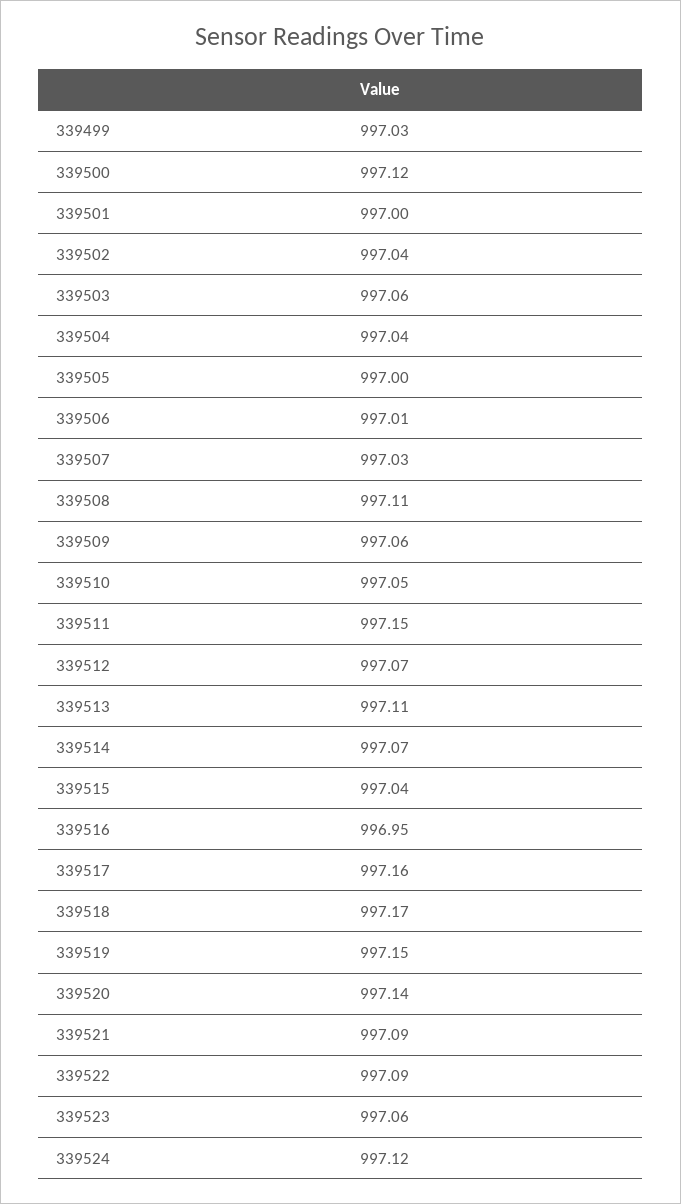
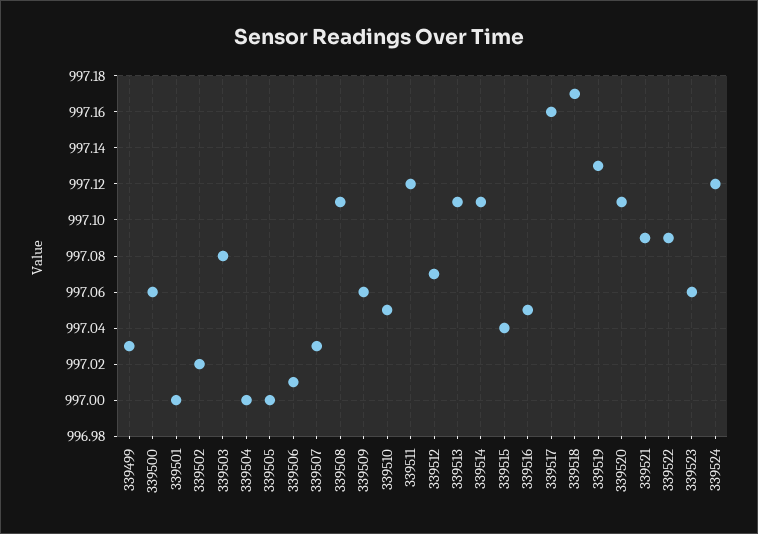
  {
    "339499": 997.03,
-   "339500": 997.12,
+   "339500": 997.06,
    "339501": 997,
-   "339502": 997.04,
+   "339502": 997.02,
-   "339503": 997.06,
+   "339503": 997.08,
-   "339504": 997.04,
+   "339504": 997,
    "339505": 997,
    "339506": 997.01,
    "339507": 997.03,
    "339508": 997.11,
    "339509": 997.06,
    "339510": 997.05,
-   "339511": 997.15,
+   "339511": 997.12,
    "339512": 997.07,
    "339513": 997.11,
-   "339514": 997.07,
+   "339514": 997.11,
    "339515": 997.04,
-   "339516": 996.95,
+   "339516": 997.05,
    "339517": 997.16,
    "339518": 997.17,
-   "339519": 997.15,
+   "339519": 997.13,
-   "339520": 997.14,
+   "339520": 997.11,
    "339521": 997.09,
    "339522": 997.09,
    "339523": 997.06,
    "339524": 997.12
  }

